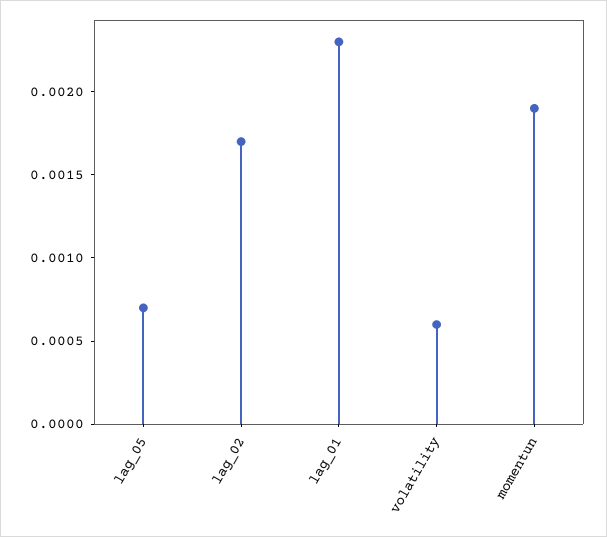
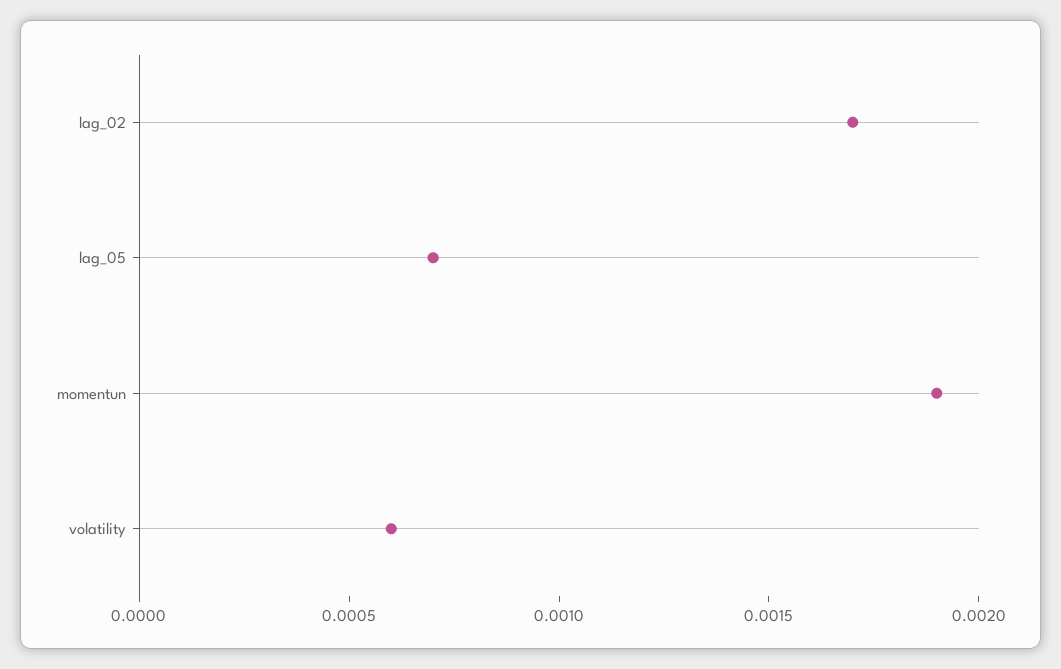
  {
    "lag_05": 0.0007,
    "lag_02": 0.0017,
-   "lag_01": 0.0023,
    "volatility": 0.0006,
    "momentun": 0.0019
  }

